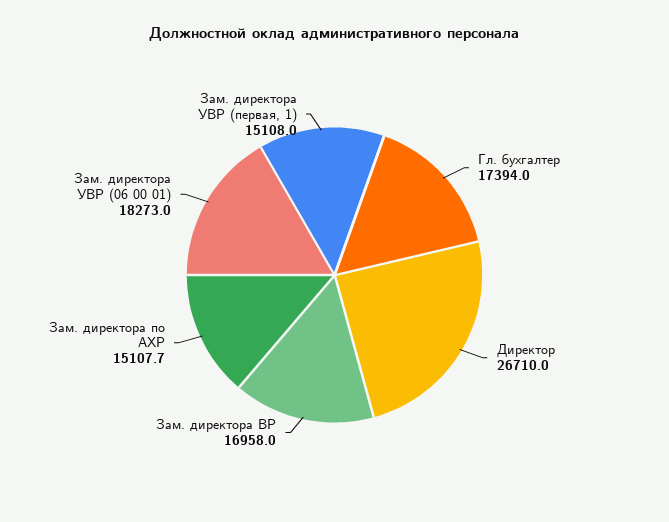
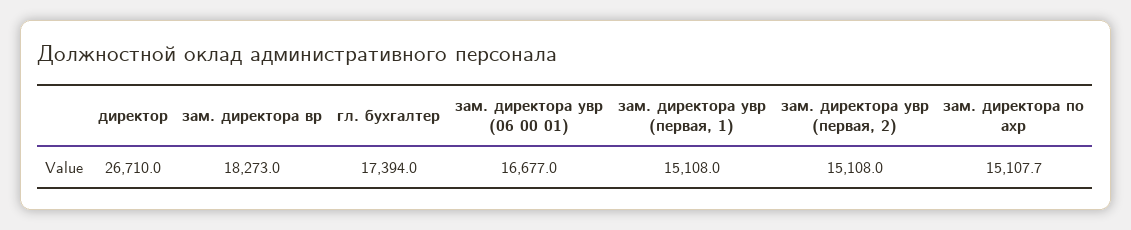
  {
    "Гл. бухгалтер": 17394,
    "Директор": 26710,
-   "Зам. директора ВР": 16958,
+   "Зам. директора ВР": 18273,
    "Зам. директора по АХР": 15107.7,
-   "Зам. директора УВР (06 00 01)": 18273,
+   "Зам. директора УВР (06 00 01)": 16677,
-   "Зам. директора УВР (первая, 1)": 15108
+   "Зам. директора УВР (первая, 1)": 15108,
+   "зам. директора увр (первая, 2)": 15108
  }

